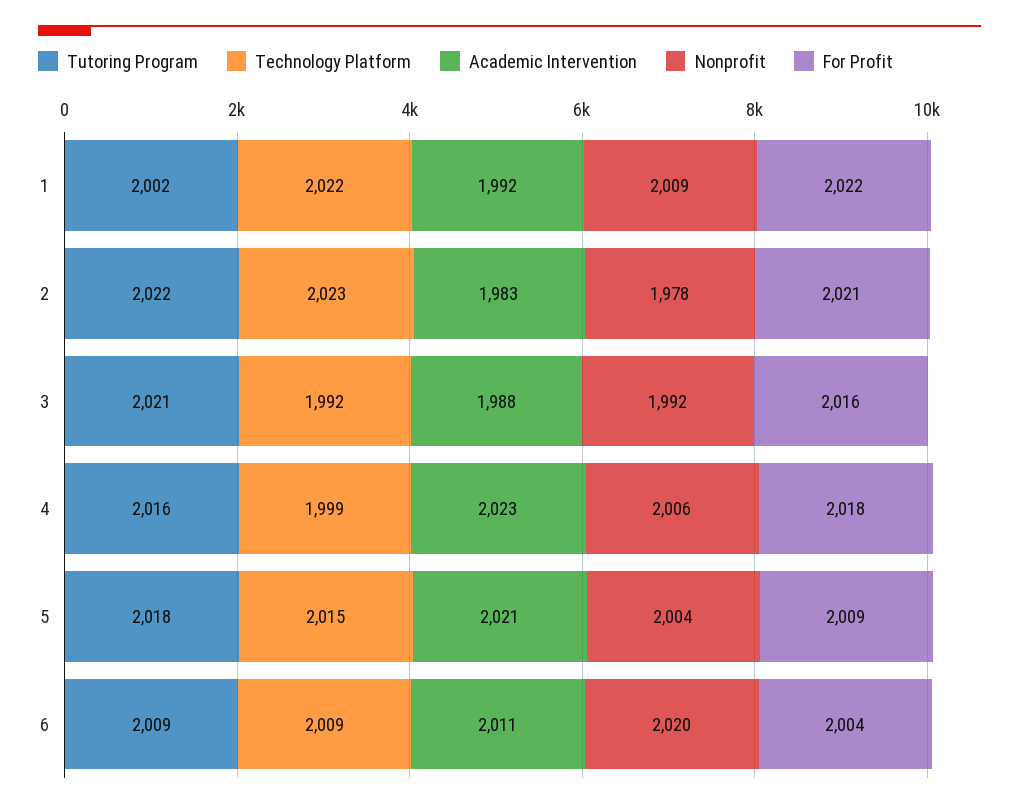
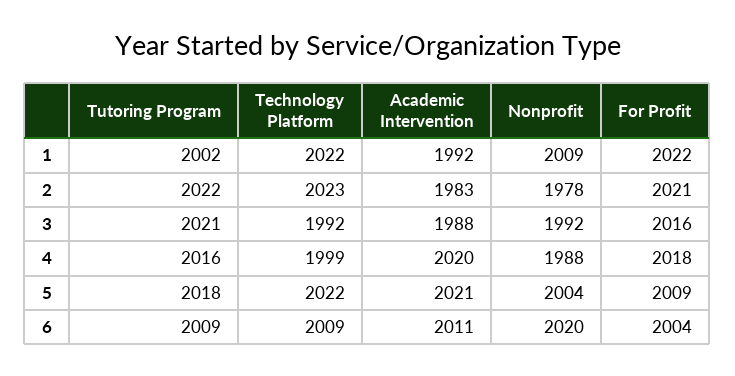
  {
    "Tutoring Program": {
      "1": 2002,
      "2": 2022,
      "3": 2021,
      "4": 2016,
      "5": 2018,
      "6": 2009
    },
    "Technology Platform": {
      "1": 2022,
      "2": 2023,
      "3": 1992,
      "4": 1999,
-     "5": 2015,
+     "5": 2022,
      "6": 2009
    },
    "Academic Intervention": {
      "1": 1992,
      "2": 1983,
      "3": 1988,
-     "4": 2023,
+     "4": 2020,
      "5": 2021,
      "6": 2011
    },
    "Nonprofit": {
      "1": 2009,
      "2": 1978,
      "3": 1992,
-     "4": 2006,
+     "4": 1988,
      "5": 2004,
      "6": 2020
    },
    "For Profit": {
      "1": 2022,
      "2": 2021,
      "3": 2016,
      "4": 2018,
      "5": 2009,
      "6": 2004
    }
  }

